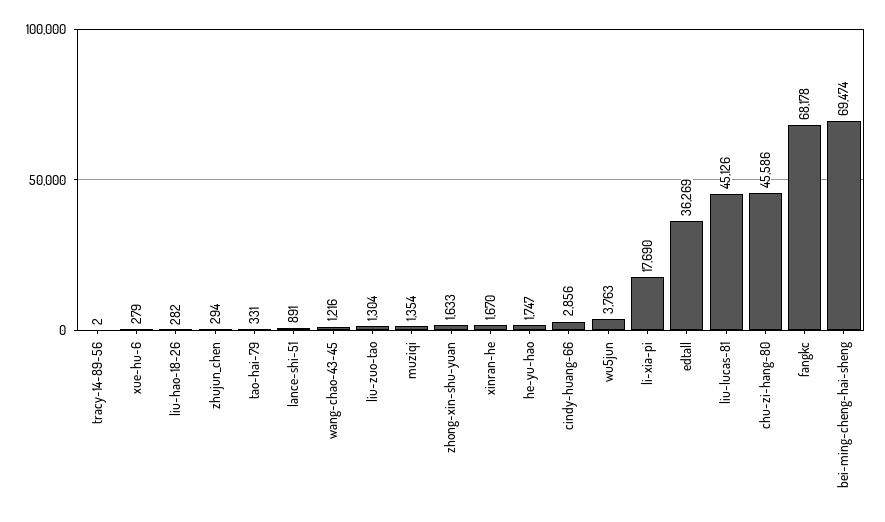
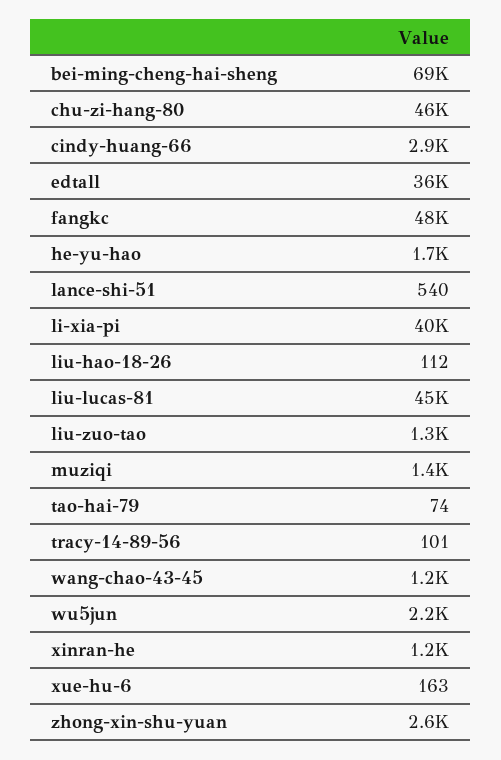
  {
-   "tracy-14-89-56": 2,
+   "tracy-14-89-56": 101,
-   "xue-hu-6": 279,
+   "xue-hu-6": 163,
-   "liu-hao-18-26": 282,
+   "liu-hao-18-26": 112,
-   "zhujun_chen": 294,
-   "tao-hai-79": 331,
+   "tao-hai-79": 74,
-   "lance-shi-51": 891,
+   "lance-shi-51": 540,
    "wang-chao-43-45": 1216,
    "liu-zuo-tao": 1304,
    "muziqi": 1354,
-   "zhong-xin-shu-yuan": 1633,
+   "zhong-xin-shu-yuan": 2600,
-   "xinran-he": 1670,
+   "xinran-he": 1200,
    "he-yu-hao": 1747,
    "cindy-huang-66": 2856,
-   "wu5jun": 3763,
+   "wu5jun": 2200,
-   "li-xia-pi": 17690,
+   "li-xia-pi": 40000,
    "edtall": 36269,
    "liu-lucas-81": 45126,
    "chu-zi-hang-80": 45586,
-   "fangkc": 68178,
+   "fangkc": 48000,
    "bei-ming-cheng-hai-sheng": 69474
  }

